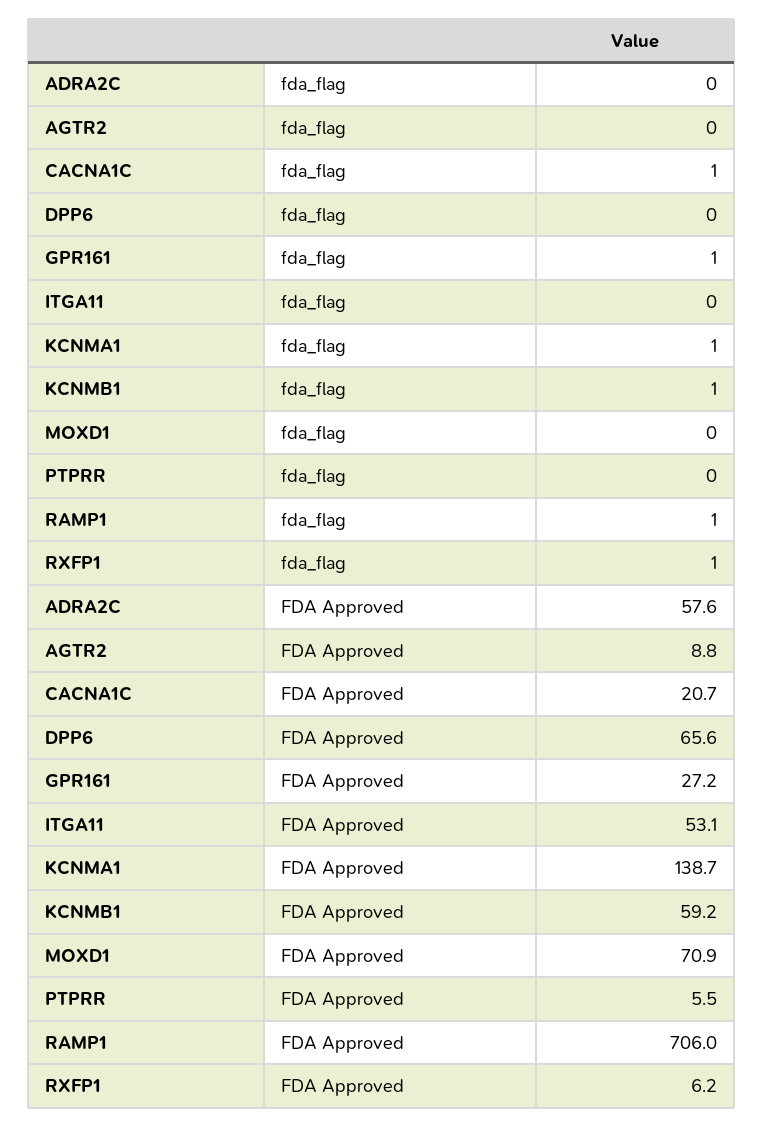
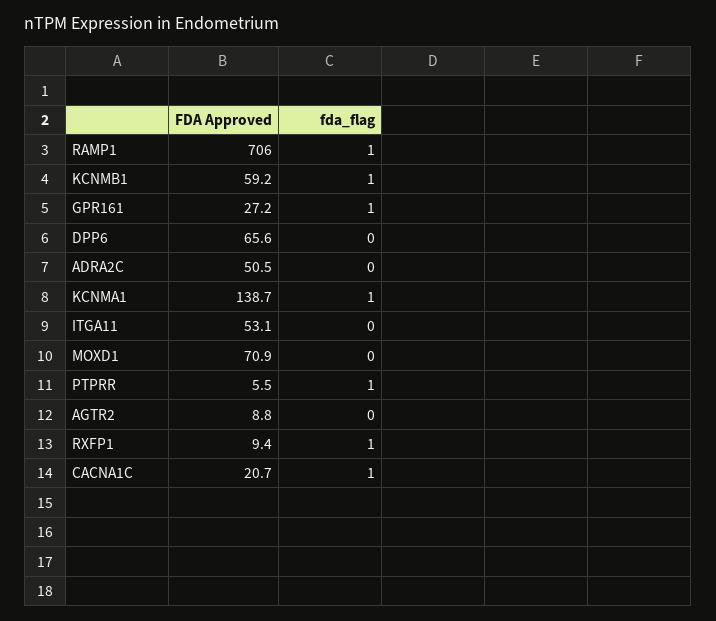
  {
    "ADRA2C": {
      "fda_flag": 0,
-     "FDA Approved": 57.6
+     "FDA Approved": 50.5
    },
    "AGTR2": {
      "fda_flag": 0,
      "FDA Approved": 8.8
    },
    "CACNA1C": {
      "fda_flag": 1,
      "FDA Approved": 20.7
    },
    "DPP6": {
      "fda_flag": 0,
      "FDA Approved": 65.6
    },
    "GPR161": {
      "fda_flag": 1,
      "FDA Approved": 27.2
    },
    "ITGA11": {
      "fda_flag": 0,
      "FDA Approved": 53.1
    },
    "KCNMA1": {
      "fda_flag": 1,
      "FDA Approved": 138.7
    },
    "KCNMB1": {
      "fda_flag": 1,
      "FDA Approved": 59.2
    },
    "MOXD1": {
      "fda_flag": 0,
      "FDA Approved": 70.9
    },
    "PTPRR": {
-     "fda_flag": 0,
+     "fda_flag": 1,
      "FDA Approved": 5.5
    },
    "RAMP1": {
      "fda_flag": 1,
      "FDA Approved": 706
    },
    "RXFP1": {
      "fda_flag": 1,
-     "FDA Approved": 6.2
+     "FDA Approved": 9.4
    }
  }

